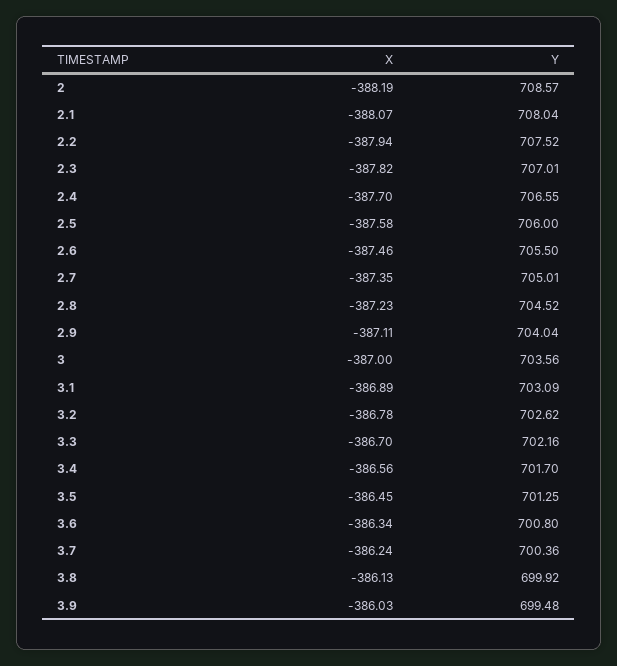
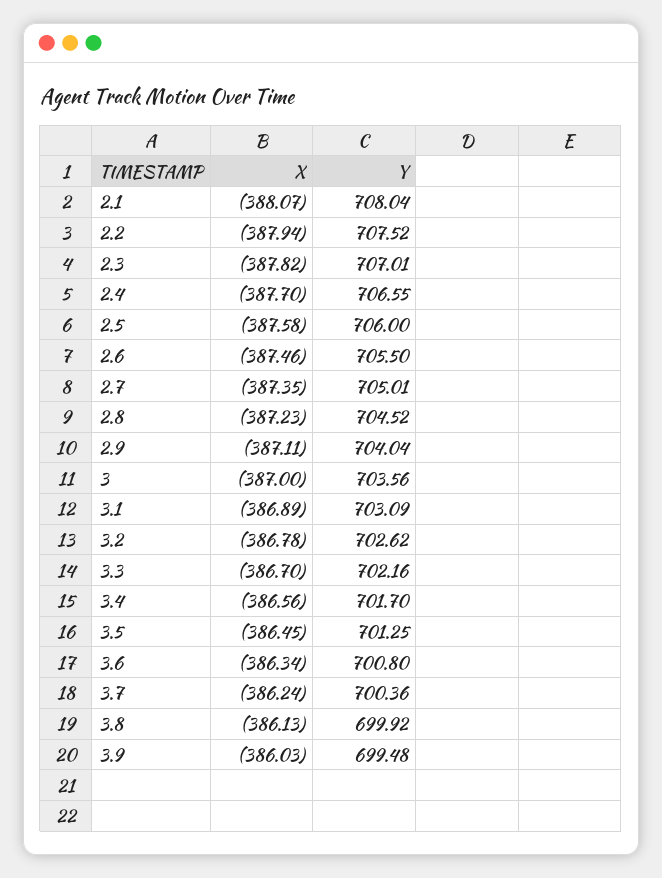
  {
    "X": {
-     "2": -388.19,
      "2.1": -388.07,
      "2.2": -387.94,
      "2.3": -387.82,
      "2.4": -387.7,
      "2.5": -387.58,
      "2.6": -387.46,
      "2.7": -387.35,
      "2.8": -387.23,
      "2.9": -387.11,
      "3": -387,
      "3.1": -386.89,
      "3.2": -386.78,
      "3.3": -386.7,
      "3.4": -386.56,
      "3.5": -386.45,
      "3.6": -386.34,
      "3.7": -386.24,
      "3.8": -386.13,
      "3.9": -386.03
    },
    "Y": {
-     "2": 708.57,
      "2.1": 708.04,
      "2.2": 707.52,
      "2.3": 707.01,
      "2.4": 706.55,
      "2.5": 706,
      "2.6": 705.5,
      "2.7": 705.01,
      "2.8": 704.52,
      "2.9": 704.04,
      "3": 703.56,
      "3.1": 703.09,
      "3.2": 702.62,
      "3.3": 702.16,
      "3.4": 701.7,
      "3.5": 701.25,
      "3.6": 700.8,
      "3.7": 700.36,
      "3.8": 699.92,
      "3.9": 699.48
    }
  }

